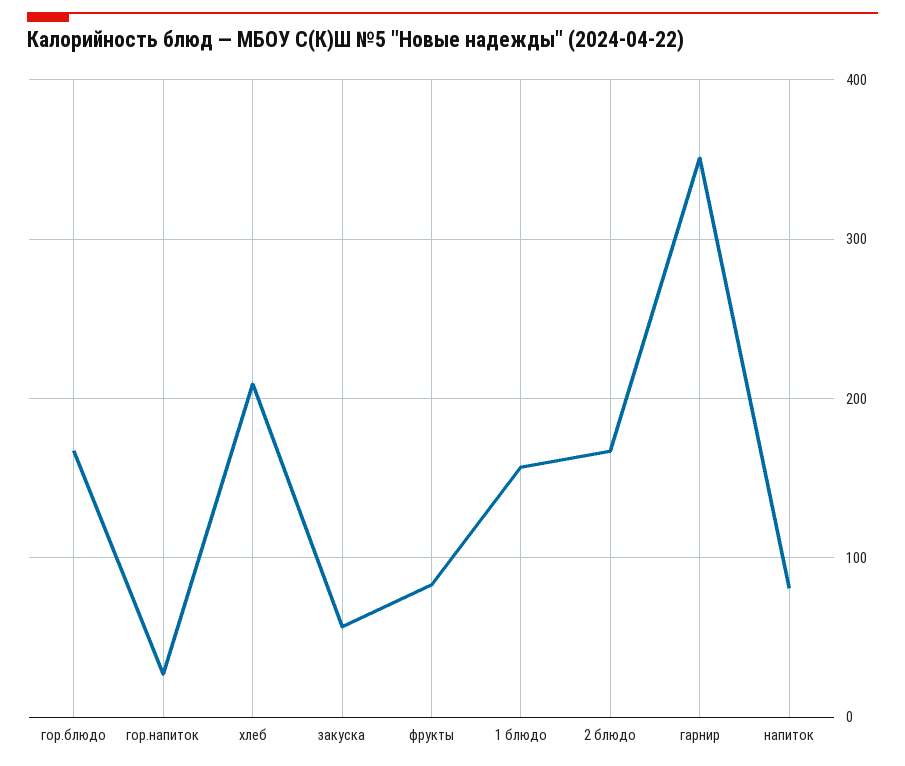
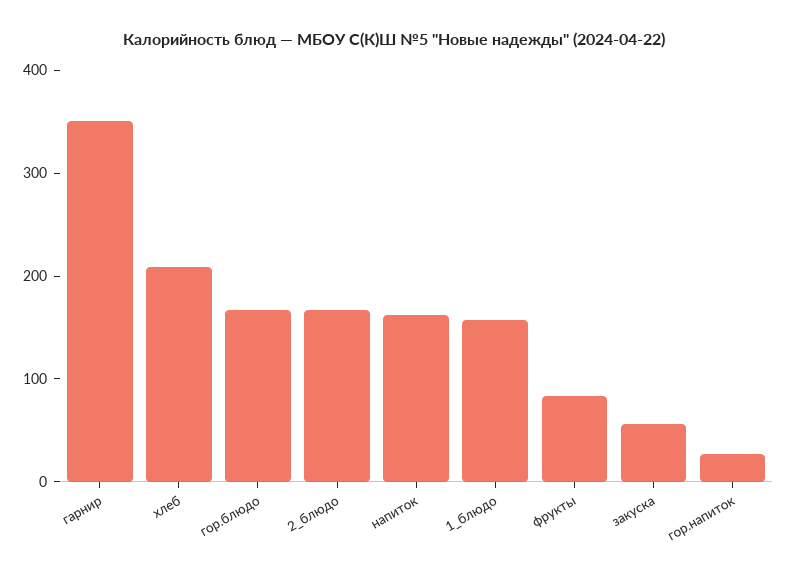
  {
    "гор.блюдо": 170,
    "гор.напиток": 30,
    "хлеб": 210,
    "закуска": 60,
    "фрукты": 80,
    "1 блюдо": 160,
    "2 блюдо": 170,
    "гарнир": 350,
-   "напиток": 80
+   "напиток": 160
  }

